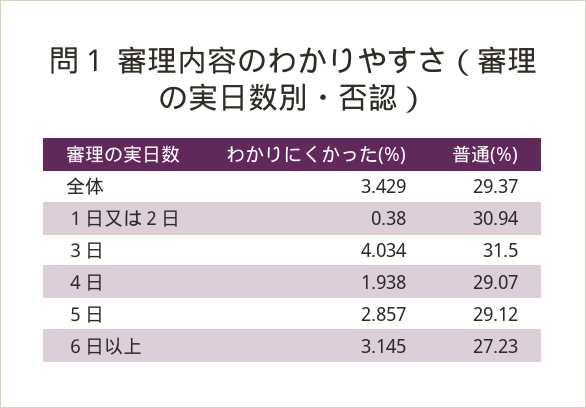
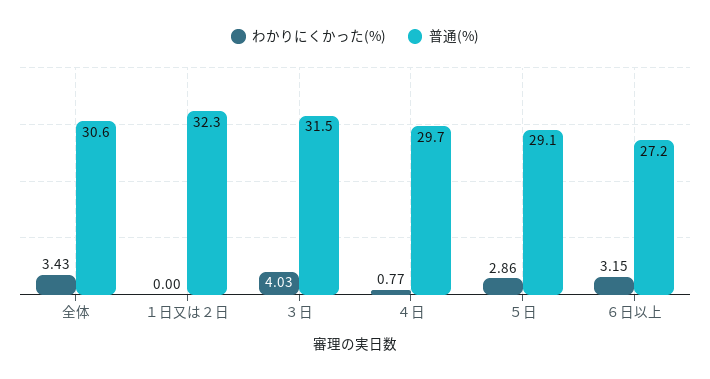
  {
    "わかりにくかった(%)": {
      "全体": 3.429,
-     "１日又は２日": 0.38,
+     "１日又は２日": 0,
      "３日": 4.034,
-     "４日": 1.938,
+     "４日": 0.77,
      "５日": 2.857,
      "６日以上": 3.145
    },
    "普通(%)": {
-     "全体": 29.37,
+     "全体": 30.6,
-     "１日又は２日": 30.94,
+     "１日又は２日": 32.3,
      "３日": 31.5,
-     "４日": 29.07,
+     "４日": 29.7,
      "５日": 29.12,
      "６日以上": 27.23
    }
  }

